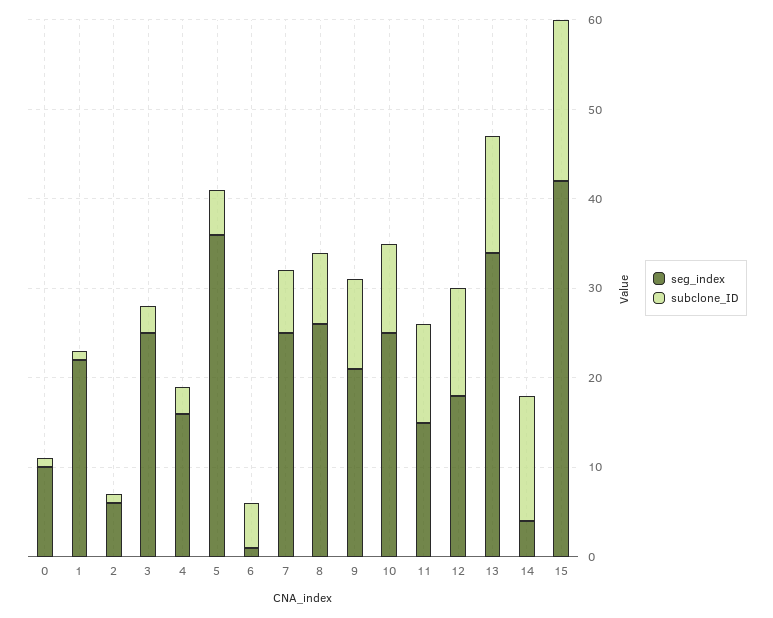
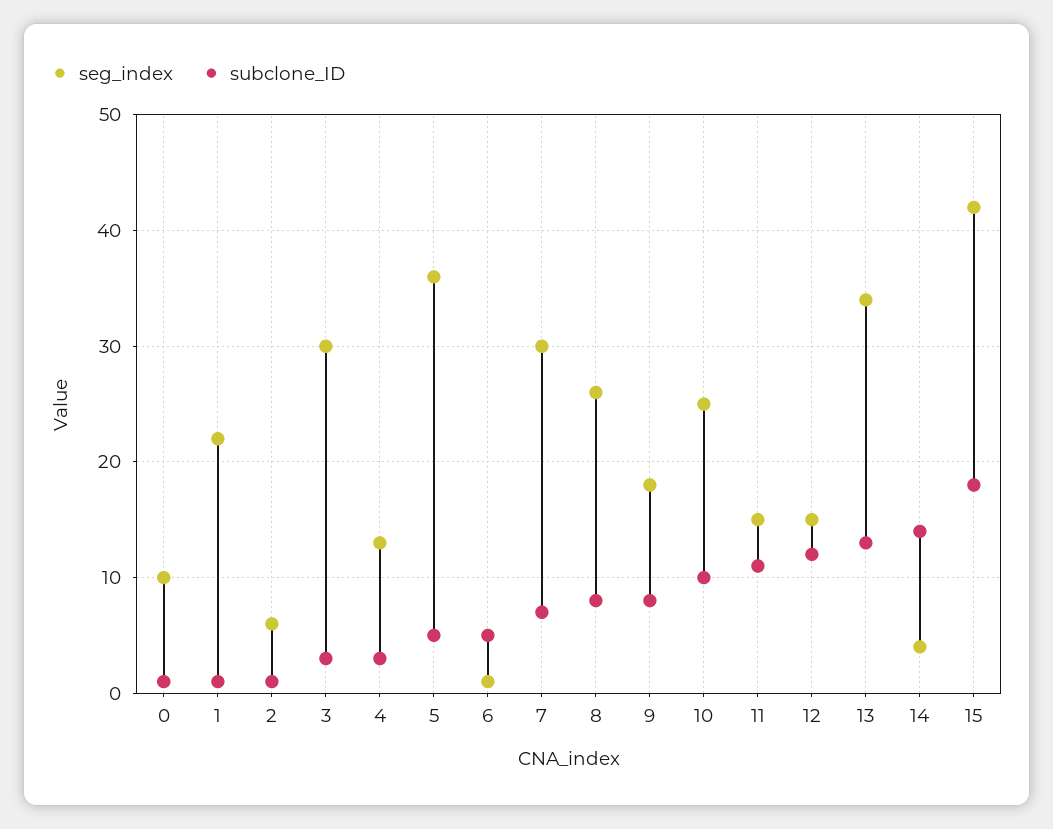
  {
    "seg_index": {
      "0": 10,
      "1": 22,
      "2": 6,
-     "3": 25,
+     "3": 30,
-     "4": 16,
+     "4": 13,
      "5": 36,
      "6": 1,
-     "7": 25,
+     "7": 30,
      "8": 26,
-     "9": 21,
+     "9": 18,
      "10": 25,
      "11": 15,
-     "12": 18,
+     "12": 15,
      "13": 34,
      "14": 4,
      "15": 42
    },
    "subclone_ID": {
      "0": 1,
      "1": 1,
      "2": 1,
      "3": 3,
      "4": 3,
      "5": 5,
      "6": 5,
      "7": 7,
      "8": 8,
-     "9": 10,
+     "9": 8,
      "10": 10,
      "11": 11,
      "12": 12,
      "13": 13,
      "14": 14,
      "15": 18
    }
  }

